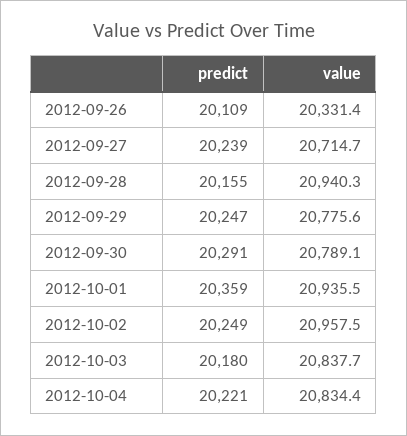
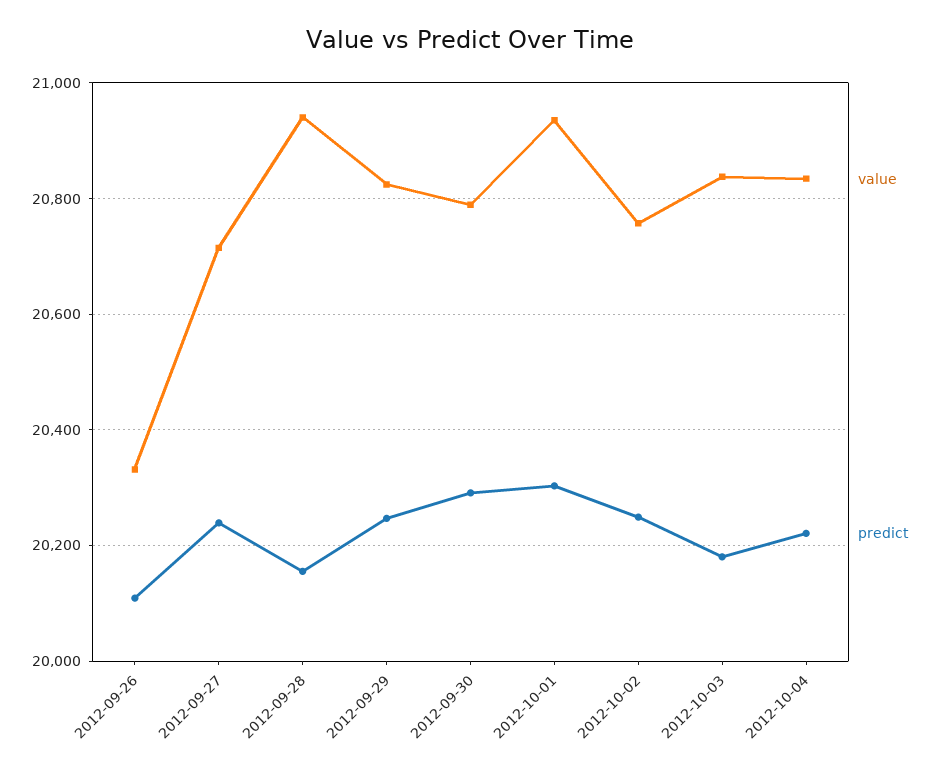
  {
    "predict": {
      "2012-09-26": 20109,
      "2012-09-27": 20239,
      "2012-09-28": 20155,
      "2012-09-29": 20247,
      "2012-09-30": 20291,
-     "2012-10-01": 20359,
+     "2012-10-01": 20300,
      "2012-10-02": 20249,
      "2012-10-03": 20180,
      "2012-10-04": 20221
    },
    "value": {
      "2012-09-26": 20331.4,
      "2012-09-27": 20714.7,
      "2012-09-28": 20940.3,
-     "2012-09-29": 20775.6,
+     "2012-09-29": 20820,
      "2012-09-30": 20789.1,
      "2012-10-01": 20935.5,
-     "2012-10-02": 20957.5,
+     "2012-10-02": 20760,
      "2012-10-03": 20837.7,
      "2012-10-04": 20834.4
    }
  }

